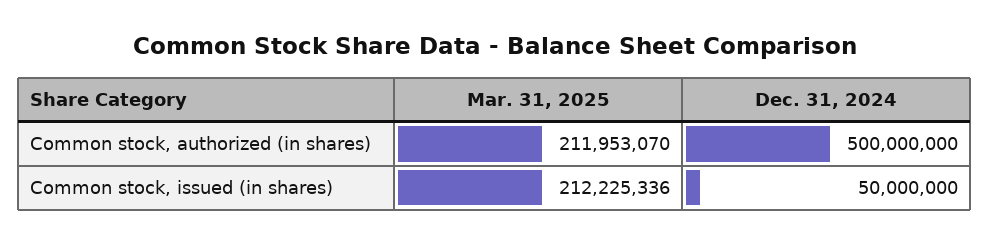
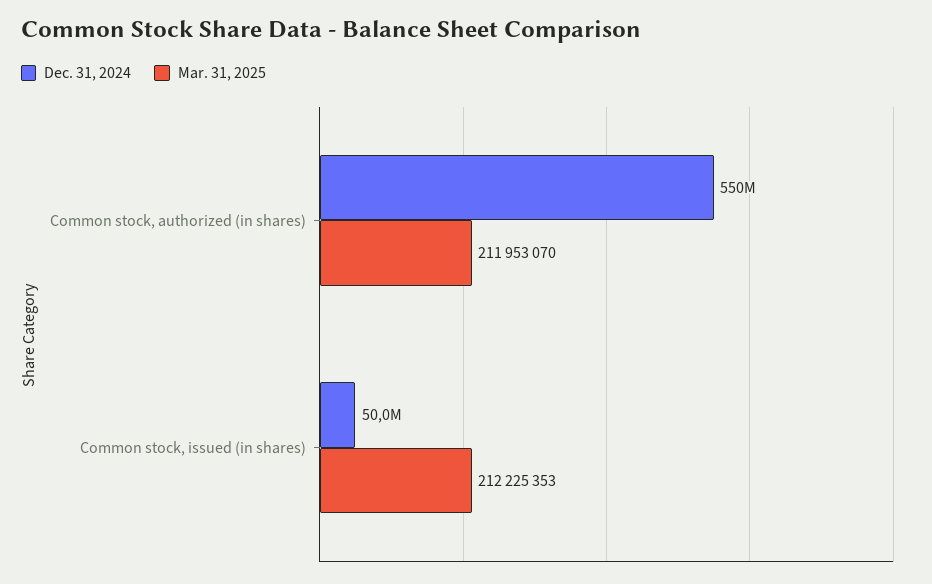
  {
    "Mar. 31, 2025": {
      "Common stock, authorized (in shares)": 211953070,
-     "Common stock, issued (in shares)": 212225336
+     "Common stock, issued (in shares)": 212225353
    },
    "Dec. 31, 2024": {
-     "Common stock, authorized (in shares)": 500000000,
+     "Common stock, authorized (in shares)": 550000000,
      "Common stock, issued (in shares)": 50000000
    }
  }

